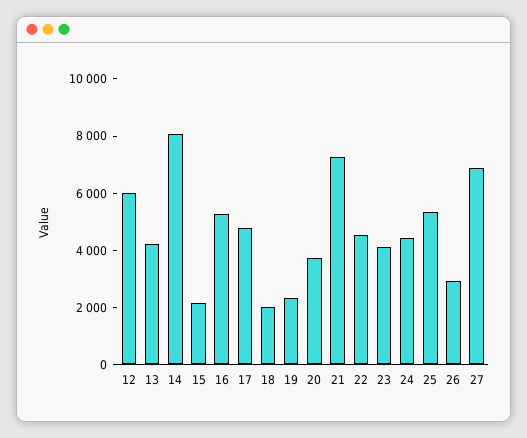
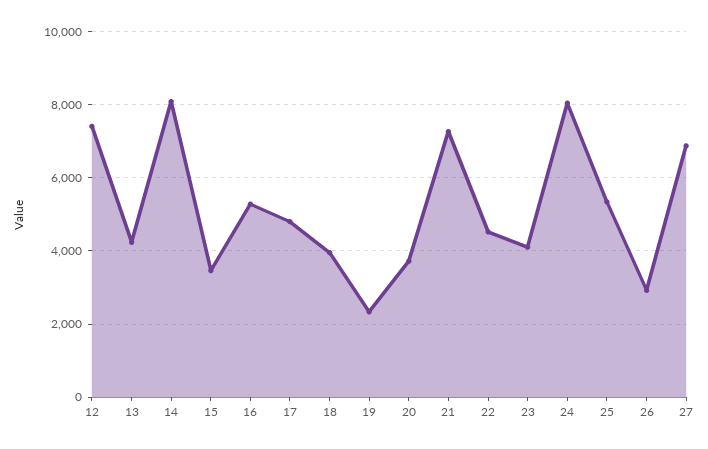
  {
-   "12": 6000,
+   "12": 7400,
    "13": 4200,
    "14": 8000,
-   "15": 2000,
+   "15": 3400,
    "16": 5200,
    "17": 4800,
-   "18": 2000,
+   "18": 4000,
    "19": 2400,
    "20": 3800,
    "21": 7200,
    "22": 4600,
    "23": 4000,
-   "24": 4500,
+   "24": 8000,
    "25": 5400,
    "26": 3000,
    "27": 6800
  }

